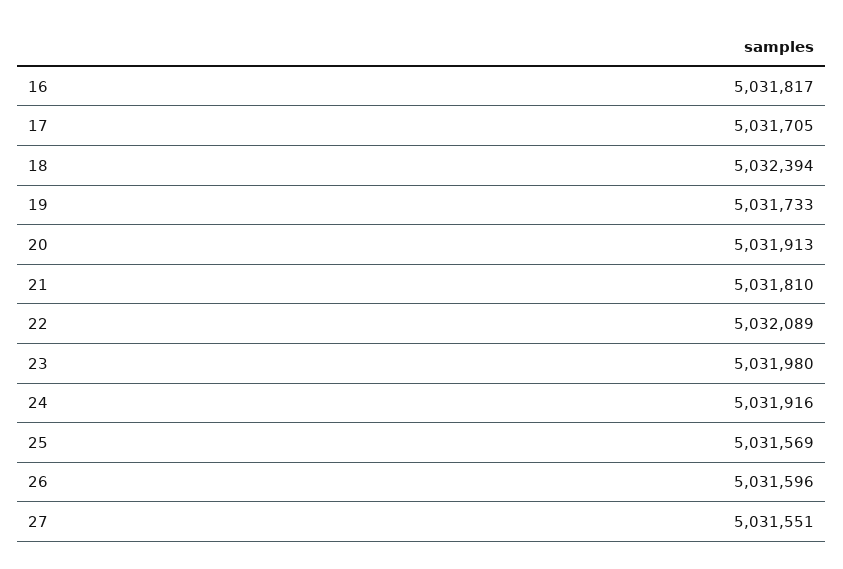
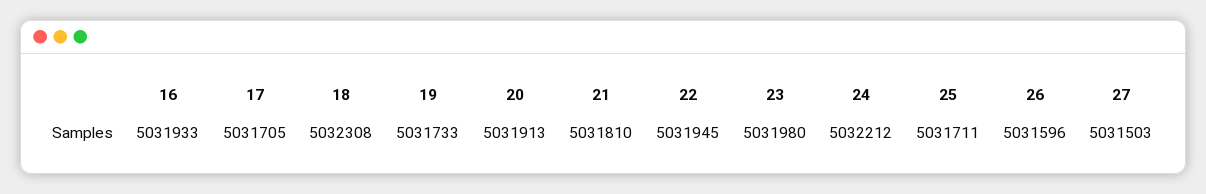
  {
-   "16": 5031817,
+   "16": 5031933,
    "17": 5031705,
-   "18": 5032394,
+   "18": 5032308,
    "19": 5031733,
    "20": 5031913,
    "21": 5031810,
-   "22": 5032089,
+   "22": 5031945,
    "23": 5031980,
-   "24": 5031916,
+   "24": 5032212,
-   "25": 5031569,
+   "25": 5031711,
    "26": 5031596,
-   "27": 5031551
+   "27": 5031503
  }

